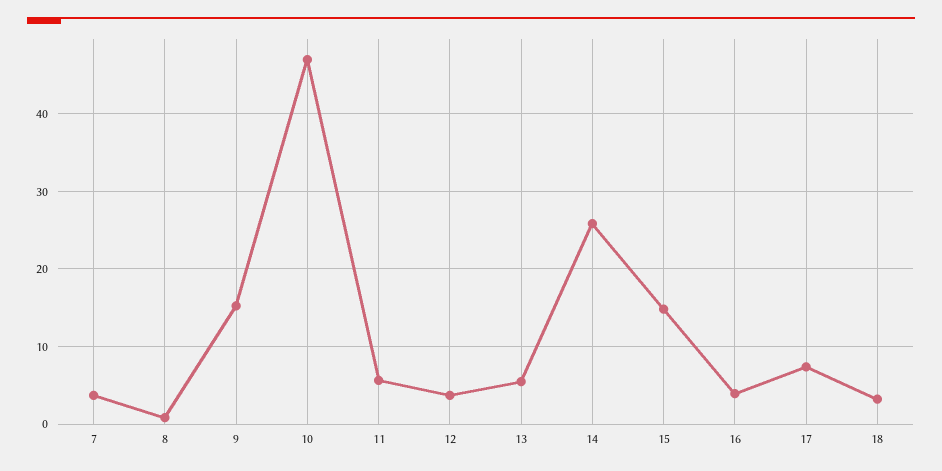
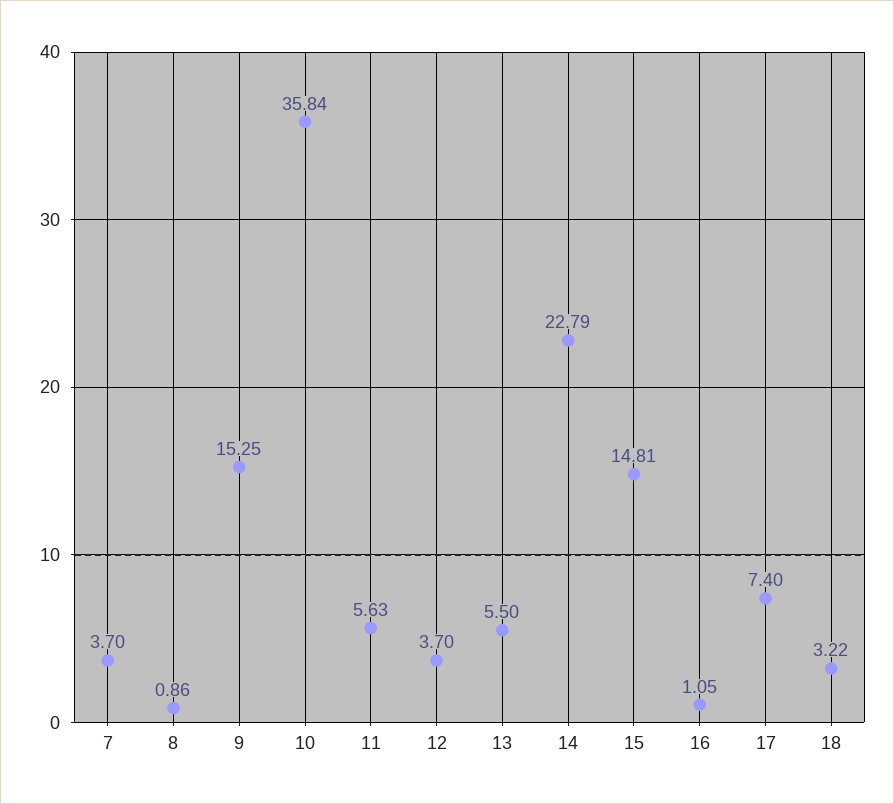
  {
    "7": 3.7,
    "8": 0.86,
    "9": 15.25,
-   "10": 47,
+   "10": 35.84,
    "11": 5.63,
    "12": 3.7,
    "13": 5.5,
-   "14": 26,
+   "14": 22.79,
    "15": 14.81,
-   "16": 4,
+   "16": 1.05,
    "17": 7.4,
    "18": 3.22
  }

